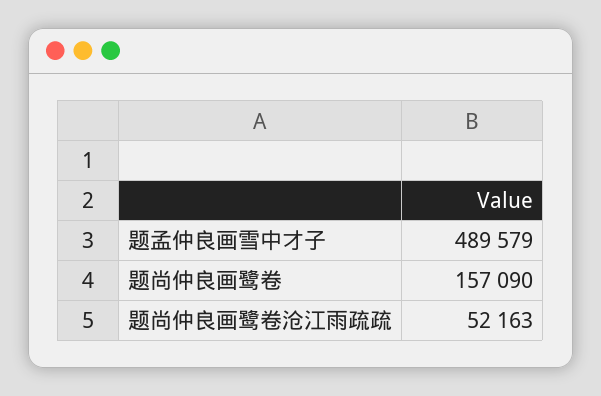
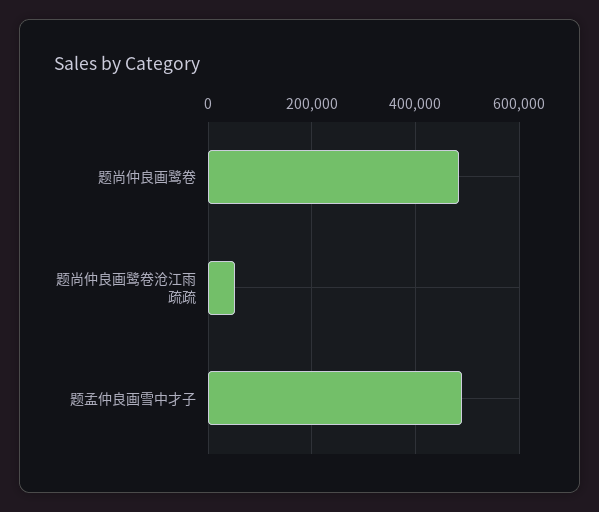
  {
    "题孟仲良画雪中才子": 489579,
-   "题尚仲良画鹭卷": 157090,
+   "题尚仲良画鹭卷": 480000,
    "题尚仲良画鹭卷沧江雨疏疏": 52163
  }

